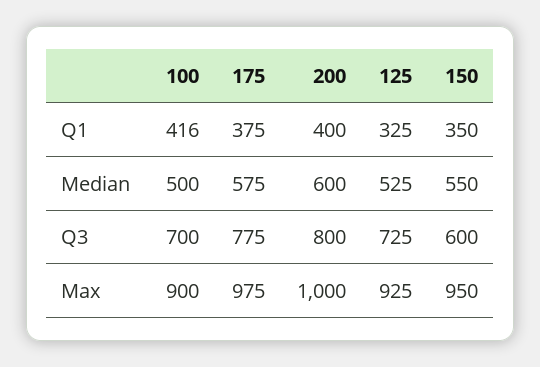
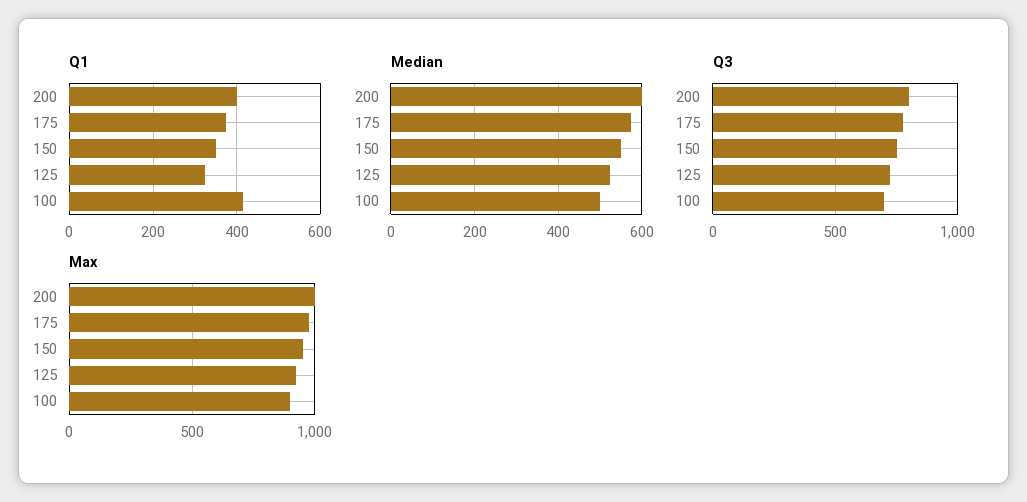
  {
    "Q1": {
      "100": 416,
      "175": 375,
      "200": 400,
      "125": 325,
      "150": 350
    },
    "Median": {
      "100": 500,
      "175": 575,
      "200": 600,
      "125": 525,
      "150": 550
    },
    "Q3": {
      "100": 700,
      "175": 775,
      "200": 800,
      "125": 725,
-     "150": 600
+     "150": 750
    },
    "Max": {
      "100": 900,
      "175": 975,
      "200": 1000,
      "125": 925,
      "150": 950
    }
  }

